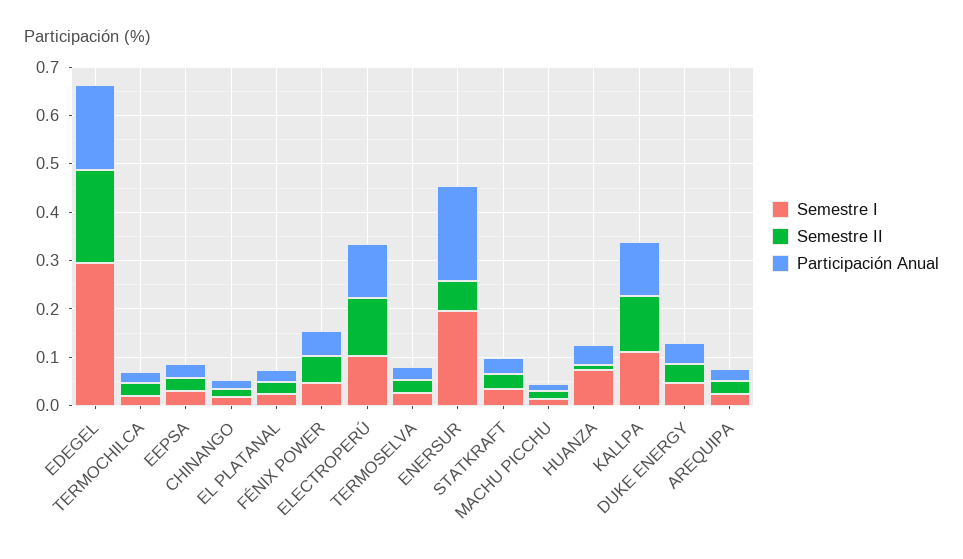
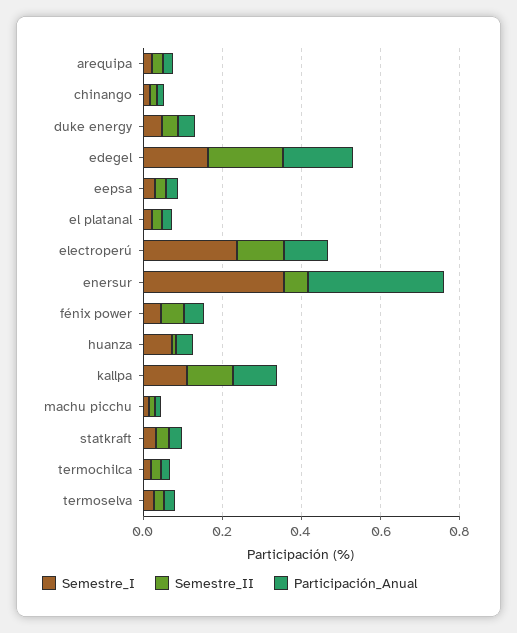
  {
    "Semestre I": {
-     "EDEGEL": 0.3,
+     "EDEGEL": 0.15,
      "TERMOCHILCA": 0.02,
      "EEPSA": 0.02,
      "CHINANGO": 0.02,
      "EL PLATANAL": 0.02,
      "FÉNIX POWER": 0.04,
-     "ELECTROPERÚ": 0.1,
+     "ELECTROPERÚ": 0.25,
      "TERMOSELVA": 0.02,
-     "ENERSUR": 0.2,
+     "ENERSUR": 0.35,
      "STATKRAFT": 0.04,
      "MACHU PICCHU": 0.02,
      "HUANZA": 0.08,
      "KALLPA": 0.12,
      "DUKE ENERGY": 0.04,
      "AREQUIPA": 0.02
    },
    "Semestre II": {
      "EDEGEL": 0.2,
      "TERMOCHILCA": 0.02,
      "EEPSA": 0.02,
      "CHINANGO": 0.02,
      "EL PLATANAL": 0.02,
      "FÉNIX POWER": 0.06,
      "ELECTROPERÚ": 0.12,
      "TERMOSELVA": 0.02,
      "ENERSUR": 0.06,
      "STATKRAFT": 0.04,
      "MACHU PICCHU": 0.02,
      "HUANZA": 0.02,
      "KALLPA": 0.12,
      "DUKE ENERGY": 0.04,
      "AREQUIPA": 0.02
    },
    "Participación Anual": {
      "EDEGEL": 0.18,
      "TERMOCHILCA": 0.02,
      "EEPSA": 0.02,
      "CHINANGO": 0.02,
      "EL PLATANAL": 0.02,
      "FÉNIX POWER": 0.06,
      "ELECTROPERÚ": 0.12,
      "TERMOSELVA": 0.02,
-     "ENERSUR": 0.2,
+     "ENERSUR": 0.35,
      "STATKRAFT": 0.04,
      "MACHU PICCHU": 0.02,
      "HUANZA": 0.04,
      "KALLPA": 0.12,
      "DUKE ENERGY": 0.04,
      "AREQUIPA": 0.02
    }
  }

